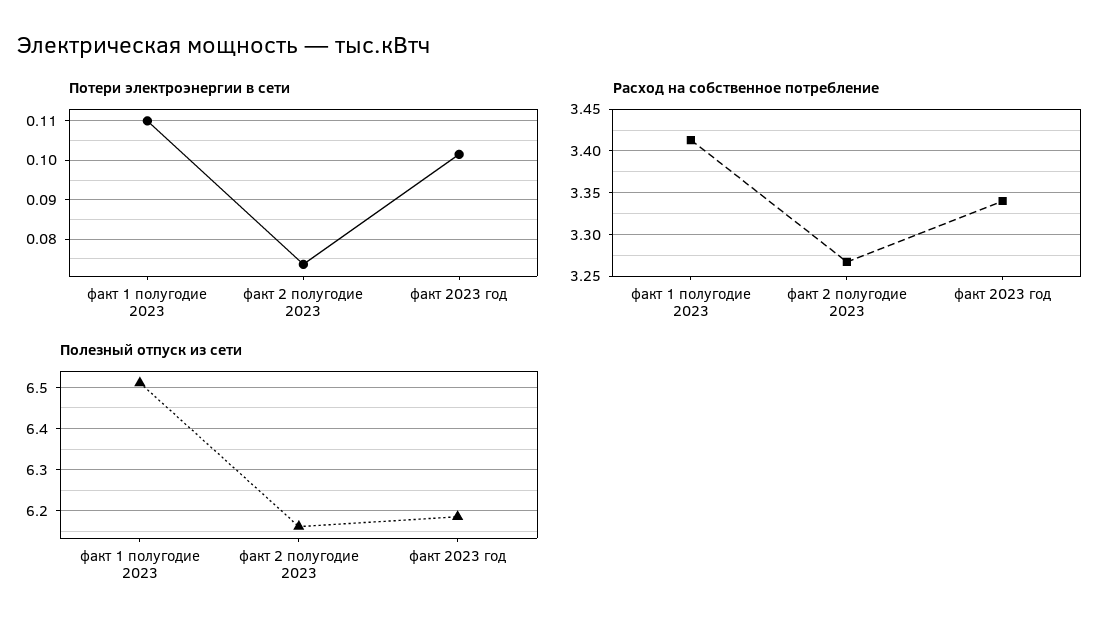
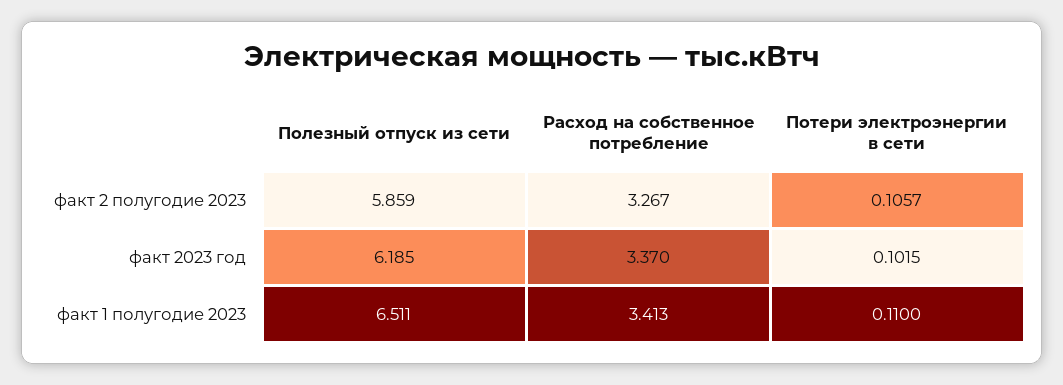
  {
    "Потери электроэнергии в сети": {
      "факт 1 полугодие 2023": 0.11,
-     "факт 2 полугодие 2023": 0.074,
+     "факт 2 полугодие 2023": 0.1057,
      "факт 2023 год": 0.1015
    },
    "Расход на собственное потребление": {
      "факт 1 полугодие 2023": 3.413,
      "факт 2 полугодие 2023": 3.267,
-     "факт 2023 год": 3.34
+     "факт 2023 год": 3.37
    },
    "Полезный отпуск из сети": {
      "факт 1 полугодие 2023": 6.511,
-     "факт 2 полугодие 2023": 6.16,
+     "факт 2 полугодие 2023": 5.859,
      "факт 2023 год": 6.185
    }
  }

